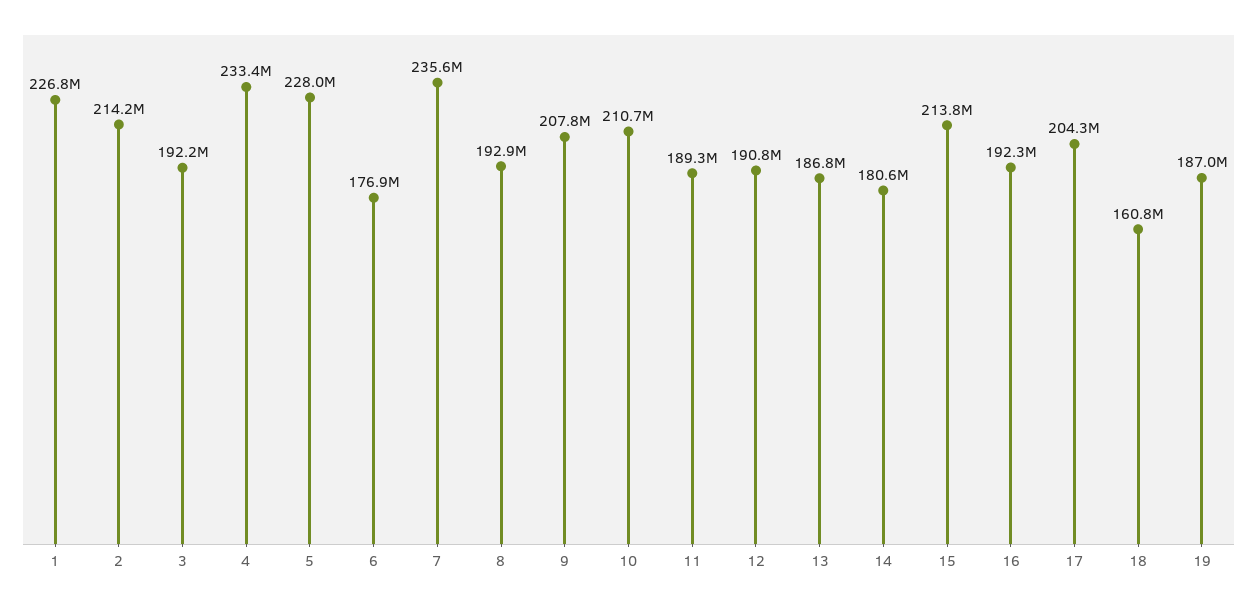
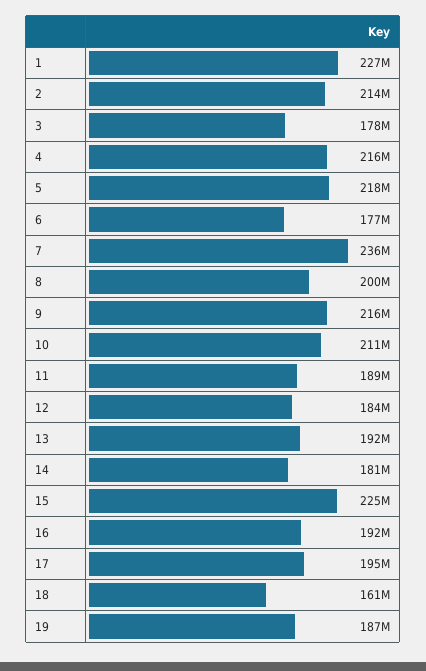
  {
    "1": 226800000,
    "2": 214200000,
-   "3": 192200000,
+   "3": 178000000,
-   "4": 233400000,
+   "4": 216000000,
-   "5": 228000000,
+   "5": 218000000,
    "6": 176900000,
    "7": 235600000,
-   "8": 192900000,
+   "8": 200000000,
-   "9": 207800000,
+   "9": 216000000,
    "10": 210700000,
    "11": 189300000,
-   "12": 190800000,
+   "12": 184000000,
-   "13": 186800000,
+   "13": 192000000,
    "14": 180600000,
-   "15": 213800000,
+   "15": 225000000,
    "16": 192300000,
-   "17": 204300000,
+   "17": 195000000,
    "18": 160800000,
    "19": 187000000
  }

